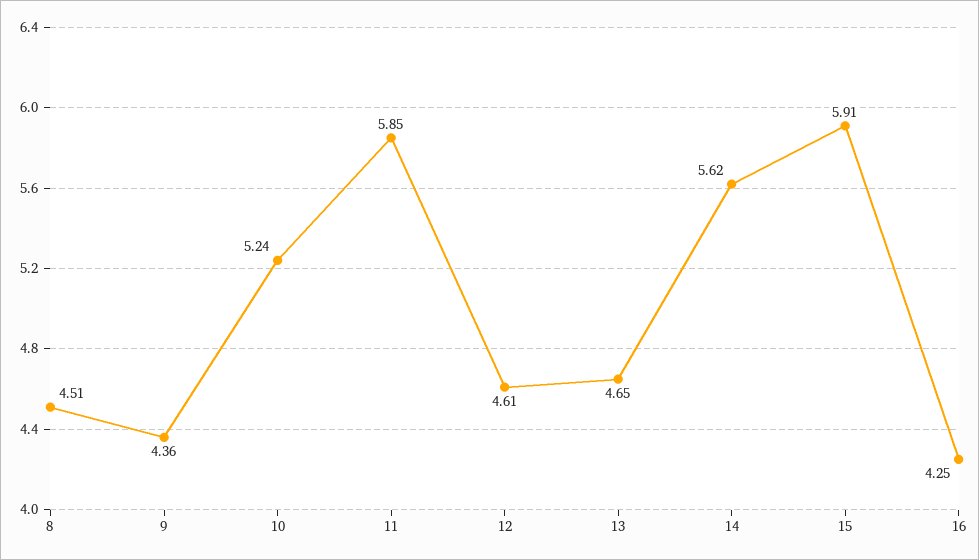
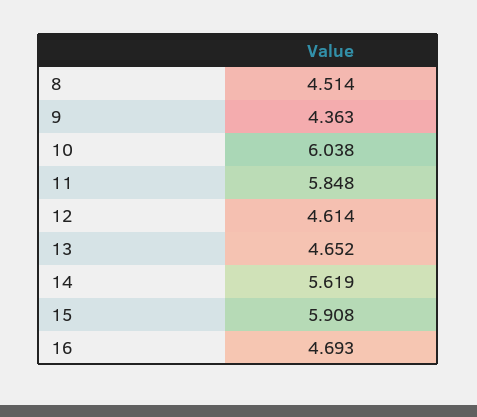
  {
    "8": 4.514,
    "9": 4.363,
-   "10": 5.24,
+   "10": 6.038,
    "11": 5.848,
    "12": 4.614,
    "13": 4.652,
    "14": 5.619,
    "15": 5.908,
-   "16": 4.25
+   "16": 4.693
  }

